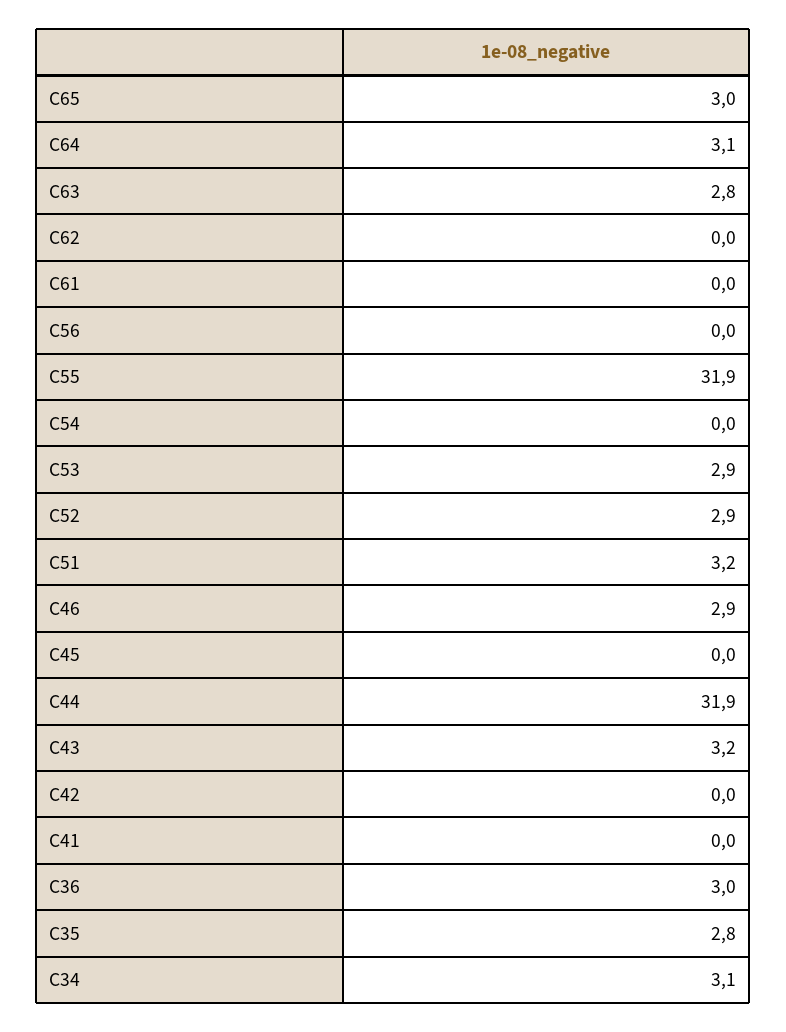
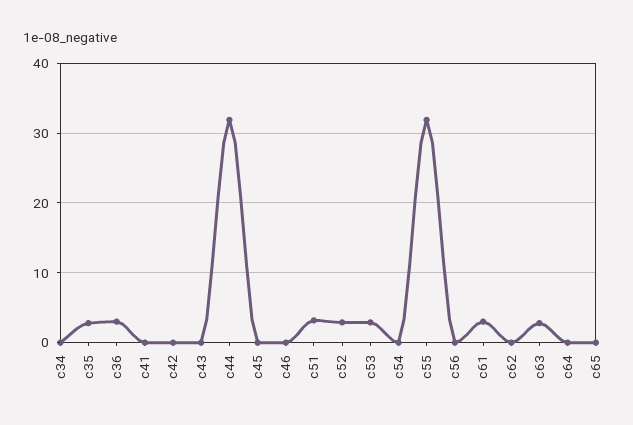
  {
-   "C65": 3,
+   "C65": 0,
-   "C64": 3.1,
+   "C64": 0,
    "C63": 2.8,
    "C62": 0,
-   "C61": 0,
+   "C61": 3,
    "C56": 0,
    "C55": 31.9,
    "C54": 0,
    "C53": 2.9,
    "C52": 2.9,
    "C51": 3.2,
-   "C46": 2.9,
+   "C46": 0,
    "C45": 0,
    "C44": 31.9,
-   "C43": 3.2,
+   "C43": 0,
    "C42": 0,
    "C41": 0,
    "C36": 3,
    "C35": 2.8,
-   "C34": 3.1
+   "C34": 0
  }

